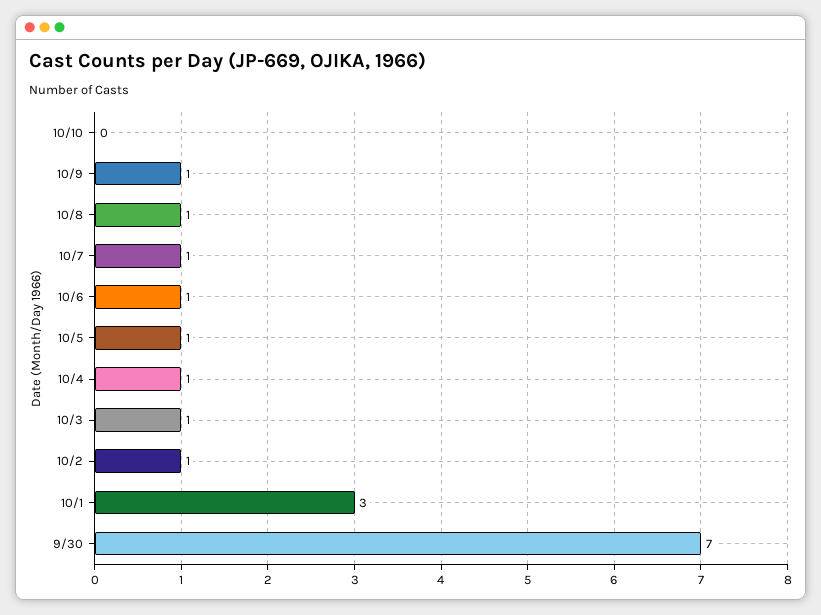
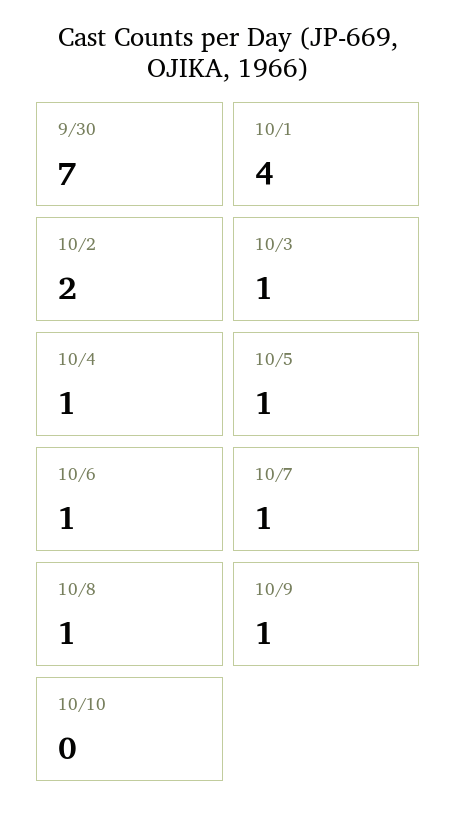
  {
    "10/10": 0,
    "10/9": 1,
    "10/8": 1,
    "10/7": 1,
    "10/6": 1,
    "10/5": 1,
    "10/4": 1,
    "10/3": 1,
-   "10/2": 1,
+   "10/2": 2,
-   "10/1": 3,
+   "10/1": 4,
    "9/30": 7
  }

